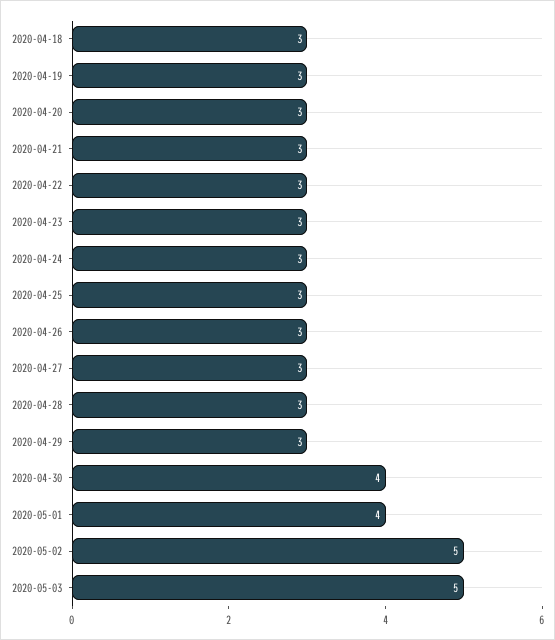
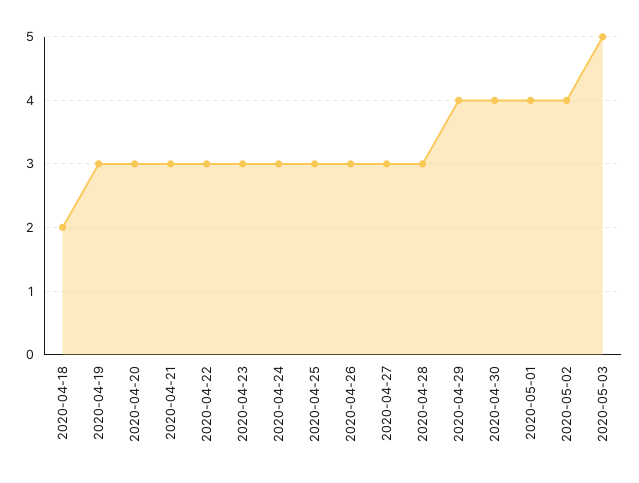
  {
-   "2020-04-18": 3,
+   "2020-04-18": 2,
    "2020-04-19": 3,
    "2020-04-20": 3,
    "2020-04-21": 3,
    "2020-04-22": 3,
    "2020-04-23": 3,
    "2020-04-24": 3,
    "2020-04-25": 3,
    "2020-04-26": 3,
    "2020-04-27": 3,
    "2020-04-28": 3,
-   "2020-04-29": 3,
+   "2020-04-29": 4,
    "2020-04-30": 4,
    "2020-05-01": 4,
-   "2020-05-02": 5,
+   "2020-05-02": 4,
    "2020-05-03": 5
  }

